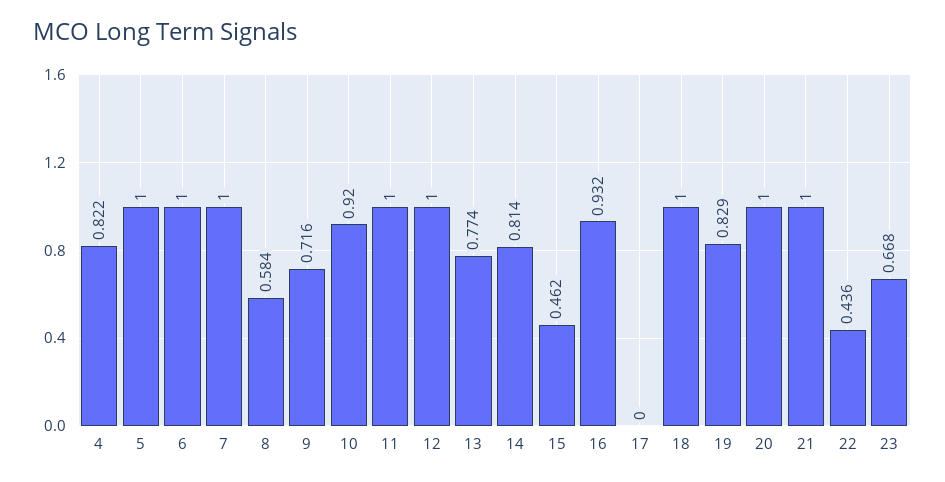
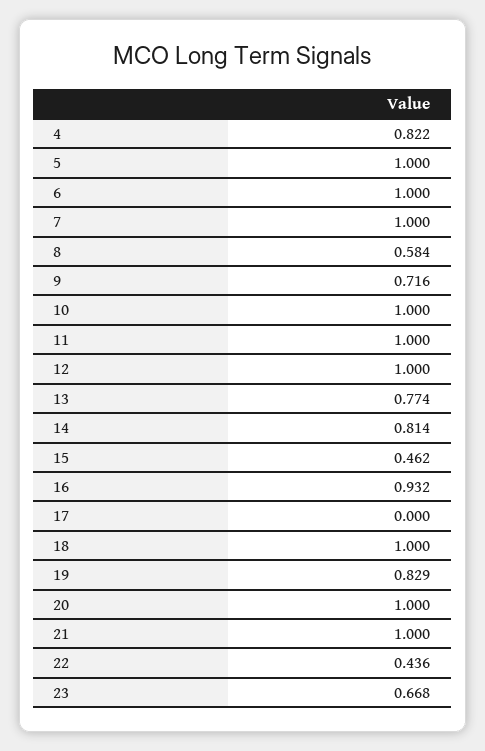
  {
    "4": 0.822,
    "5": 1,
    "6": 1,
    "7": 1,
    "8": 0.584,
    "9": 0.716,
-   "10": 0.92,
+   "10": 1,
    "11": 1,
    "12": 1,
    "13": 0.774,
    "14": 0.814,
    "15": 0.462,
    "16": 0.932,
    "17": 0,
    "18": 1,
    "19": 0.829,
    "20": 1,
    "21": 1,
    "22": 0.436,
    "23": 0.668
  }

